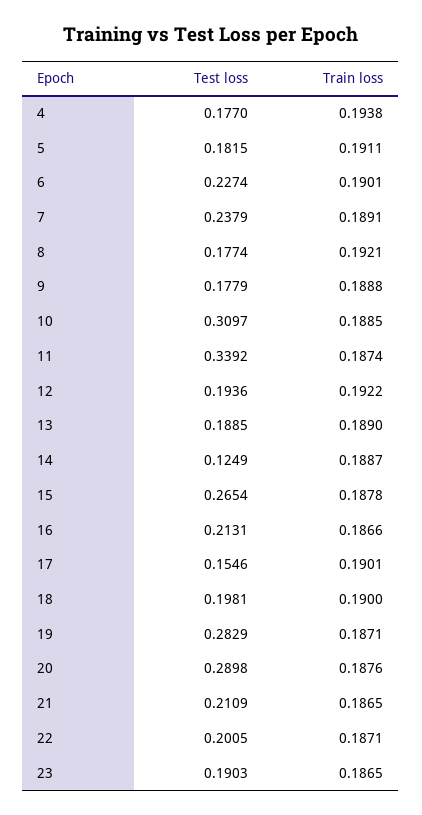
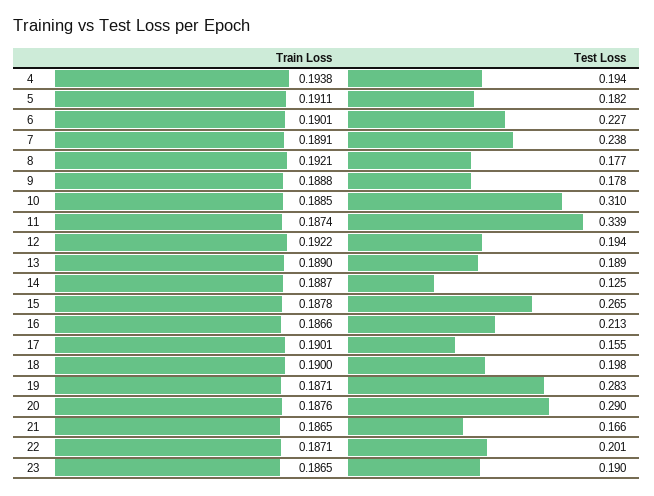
  {
    "Test loss": {
-     "4": 0.177,
+     "4": 0.194,
      "5": 0.1815,
      "6": 0.2274,
      "7": 0.2379,
      "8": 0.1774,
      "9": 0.1779,
      "10": 0.3097,
      "11": 0.3392,
      "12": 0.1936,
      "13": 0.1885,
      "14": 0.1249,
      "15": 0.2654,
      "16": 0.2131,
      "17": 0.1546,
      "18": 0.1981,
      "19": 0.2829,
      "20": 0.2898,
-     "21": 0.2109,
+     "21": 0.166,
      "22": 0.2005,
      "23": 0.1903
    },
    "Train loss": {
      "4": 0.1938,
      "5": 0.1911,
      "6": 0.1901,
      "7": 0.1891,
      "8": 0.1921,
      "9": 0.1888,
      "10": 0.1885,
      "11": 0.1874,
      "12": 0.1922,
      "13": 0.189,
      "14": 0.1887,
      "15": 0.1878,
      "16": 0.1866,
      "17": 0.1901,
      "18": 0.19,
      "19": 0.1871,
      "20": 0.1876,
      "21": 0.1865,
      "22": 0.1871,
      "23": 0.1865
    }
  }

